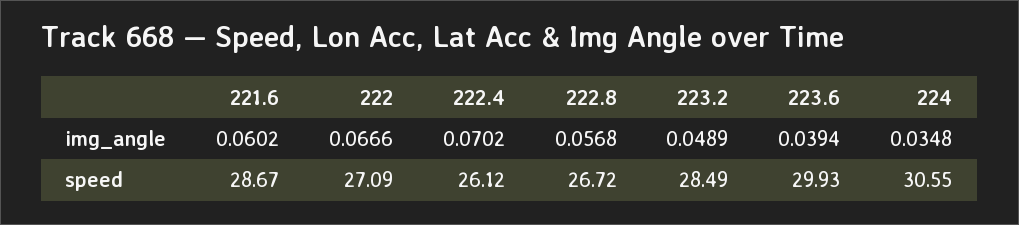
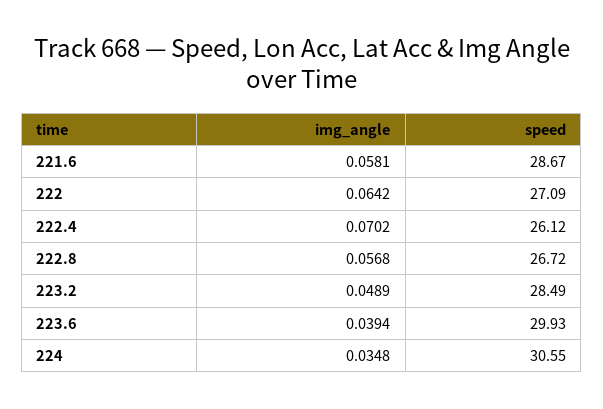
  {
    "221.6": {
-     "img_angle": 0.0602,
+     "img_angle": 0.0581,
      "speed": 28.67
    },
    "222": {
-     "img_angle": 0.0666,
+     "img_angle": 0.0642,
      "speed": 27.09
    },
    "222.4": {
      "img_angle": 0.0702,
      "speed": 26.12
    },
    "222.8": {
      "img_angle": 0.0568,
      "speed": 26.72
    },
    "223.2": {
      "img_angle": 0.0489,
      "speed": 28.49
    },
    "223.6": {
      "img_angle": 0.0394,
      "speed": 29.93
    },
    "224": {
      "img_angle": 0.0348,
      "speed": 30.55
    }
  }

